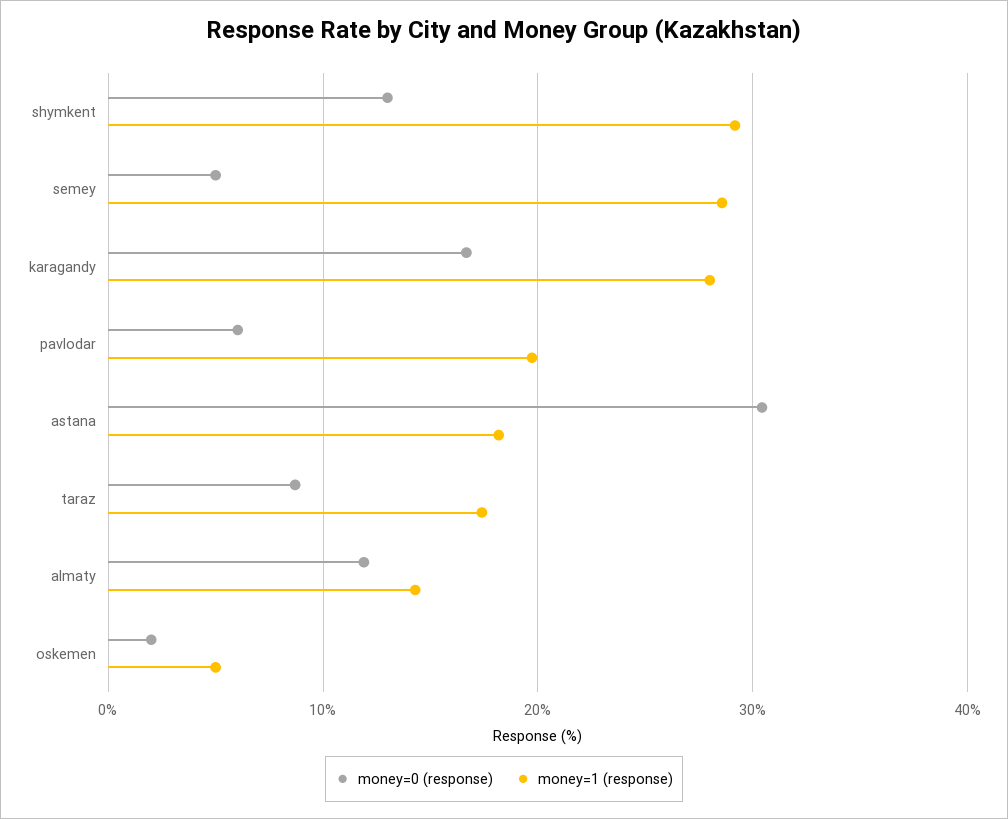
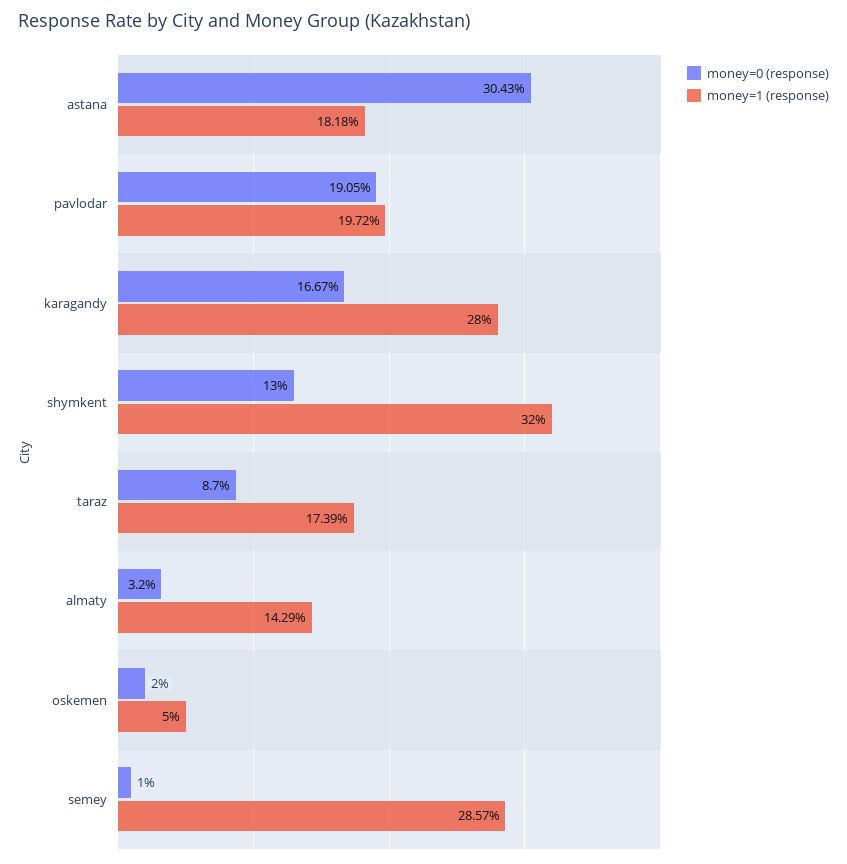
  {
    "money=0 (response)": {
      "shymkent": 13,
-     "semey": 5,
+     "semey": 1,
      "karagandy": 16.67,
-     "pavlodar": 6,
+     "pavlodar": 19.05,
      "astana": 30.43,
      "taraz": 8.7,
-     "almaty": 12,
+     "almaty": 3.2,
      "oskemen": 2
    },
    "money=1 (response)": {
-     "shymkent": 29,
+     "shymkent": 32,
      "semey": 28.57,
      "karagandy": 28,
      "pavlodar": 19.72,
      "astana": 18.18,
      "taraz": 17.39,
      "almaty": 14.29,
      "oskemen": 5
    }
  }

